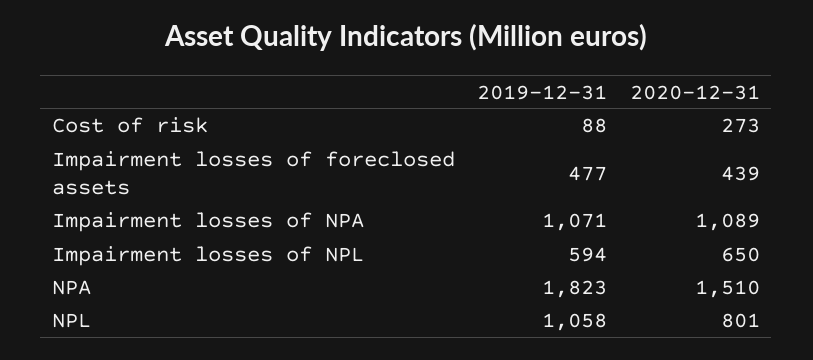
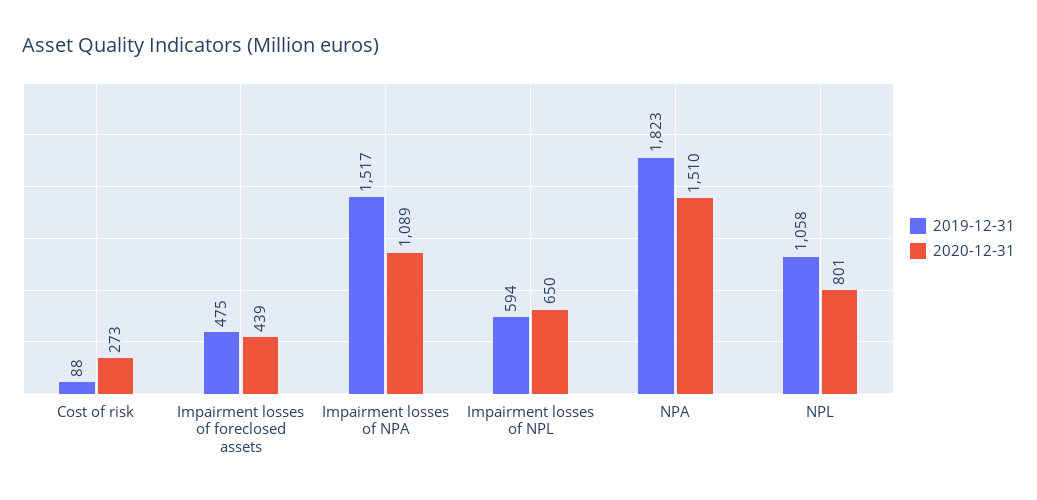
  {
    "2019-12-31": {
      "Cost of risk": 88,
-     "Impairment losses of foreclosed assets": 477,
+     "Impairment losses of foreclosed assets": 475,
-     "Impairment losses of NPA": 1071,
+     "Impairment losses of NPA": 1517,
      "Impairment losses of NPL": 594,
      "NPA": 1823,
      "NPL": 1058
    },
    "2020-12-31": {
      "Cost of risk": 273,
      "Impairment losses of foreclosed assets": 439,
      "Impairment losses of NPA": 1089,
      "Impairment losses of NPL": 650,
      "NPA": 1510,
      "NPL": 801
    }
  }

